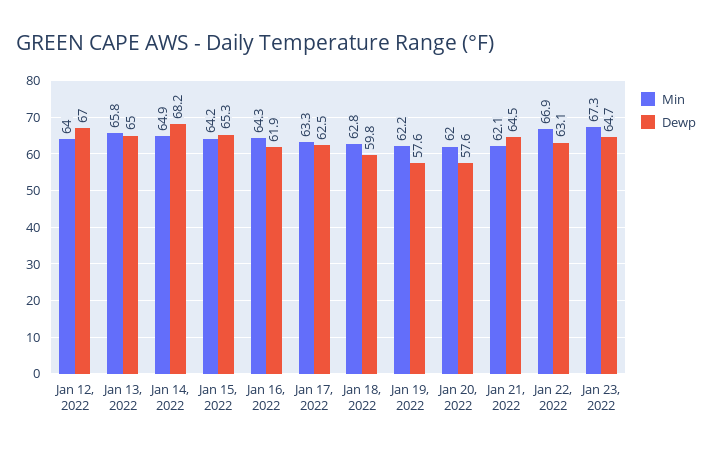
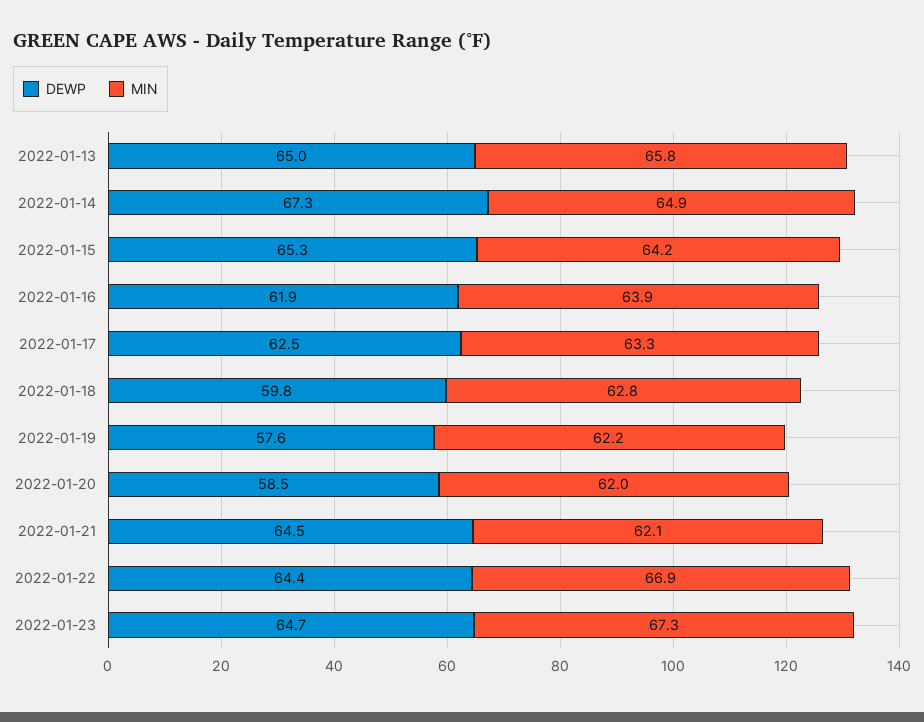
  {
    "Min": {
-     "Jan 12, 2022": 64,
      "Jan 13, 2022": 65.8,
      "Jan 14, 2022": 64.9,
      "Jan 15, 2022": 64.2,
-     "Jan 16, 2022": 64.3,
+     "Jan 16, 2022": 63.9,
      "Jan 17, 2022": 63.3,
      "Jan 18, 2022": 62.8,
      "Jan 19, 2022": 62.2,
      "Jan 20, 2022": 62,
      "Jan 21, 2022": 62.1,
      "Jan 22, 2022": 66.9,
      "Jan 23, 2022": 67.3
    },
    "Dewp": {
-     "Jan 12, 2022": 67,
      "Jan 13, 2022": 65,
-     "Jan 14, 2022": 68.2,
+     "Jan 14, 2022": 67.3,
      "Jan 15, 2022": 65.3,
      "Jan 16, 2022": 61.9,
      "Jan 17, 2022": 62.5,
      "Jan 18, 2022": 59.8,
      "Jan 19, 2022": 57.6,
-     "Jan 20, 2022": 57.6,
+     "Jan 20, 2022": 58.5,
      "Jan 21, 2022": 64.5,
-     "Jan 22, 2022": 63.1,
+     "Jan 22, 2022": 64.4,
      "Jan 23, 2022": 64.7
    }
  }

